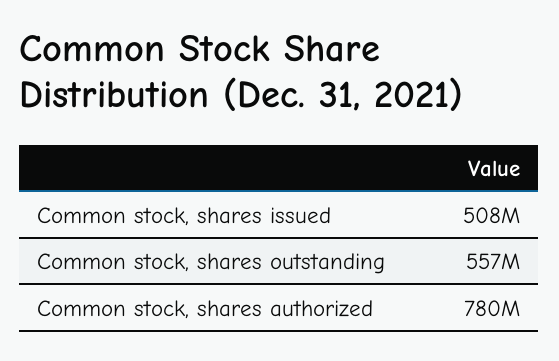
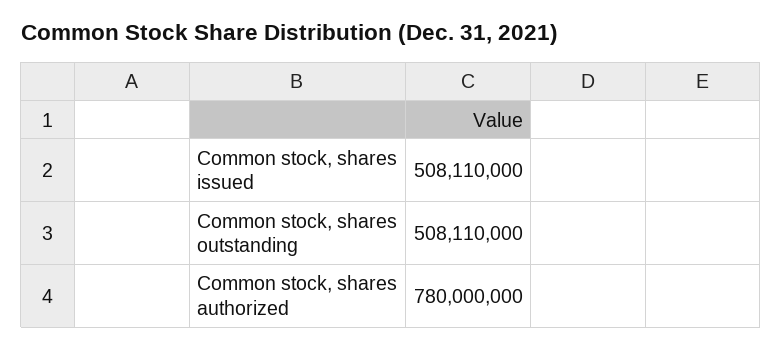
  {
    "Common stock, shares issued": 508110000,
-   "Common stock, shares outstanding": 557000000,
+   "Common stock, shares outstanding": 508110000,
    "Common stock, shares authorized": 780000000
  }

